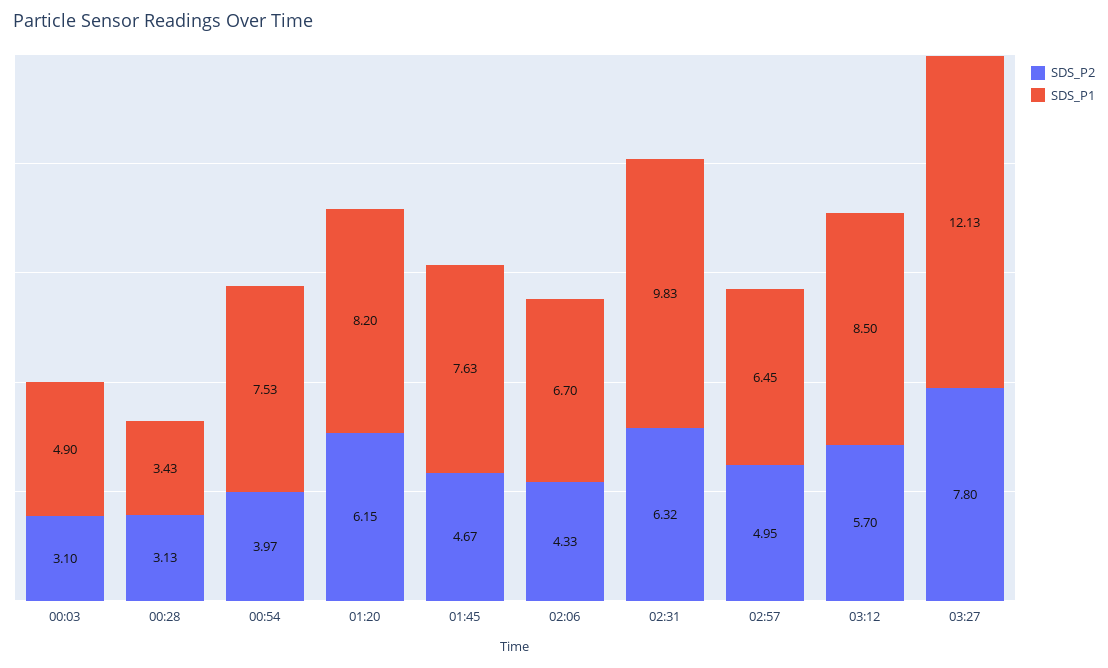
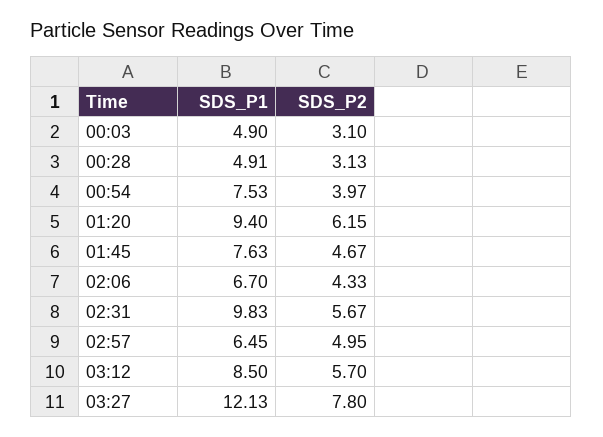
  {
    "SDS_P2": {
      "00:03": 3.1,
      "00:28": 3.13,
      "00:54": 3.97,
      "01:20": 6.15,
      "01:45": 4.67,
      "02:06": 4.33,
-     "02:31": 6.32,
+     "02:31": 5.67,
      "02:57": 4.95,
      "03:12": 5.7,
      "03:27": 7.8
    },
    "SDS_P1": {
      "00:03": 4.9,
-     "00:28": 3.43,
+     "00:28": 4.91,
      "00:54": 7.53,
-     "01:20": 8.2,
+     "01:20": 9.4,
      "01:45": 7.63,
      "02:06": 6.7,
      "02:31": 9.83,
      "02:57": 6.45,
      "03:12": 8.5,
      "03:27": 12.13
    }
  }

